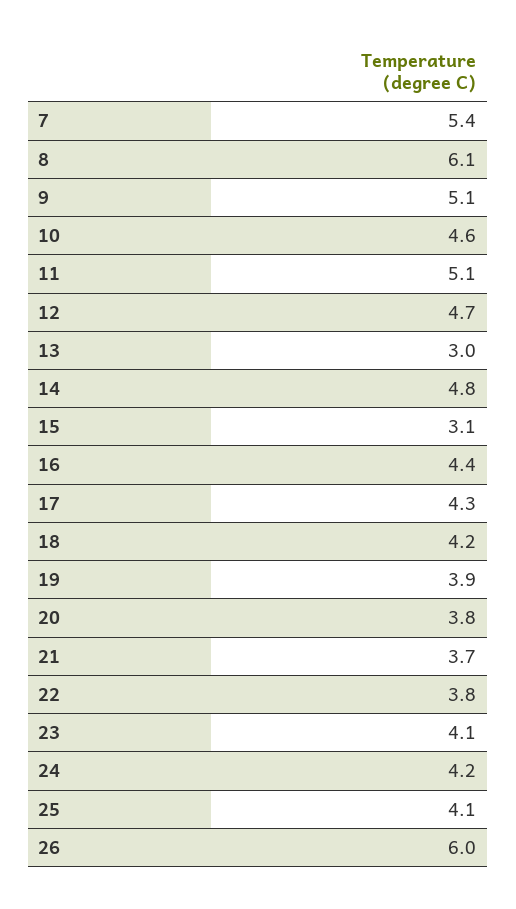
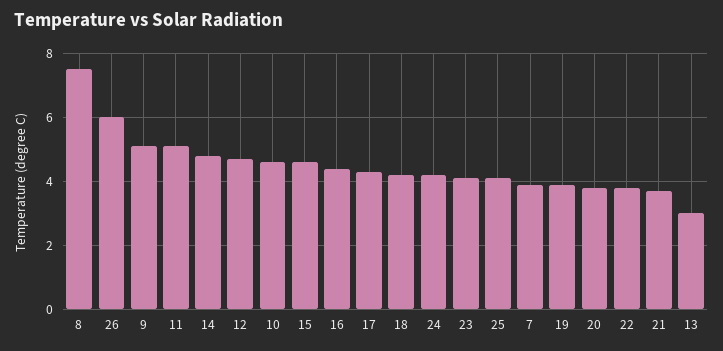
  {
-   "7": 5.4,
+   "7": 4,
-   "8": 6.1,
+   "8": 7.5,
    "9": 5.1,
    "10": 4.6,
    "11": 5.1,
    "12": 4.7,
    "13": 3,
    "14": 4.8,
-   "15": 3.1,
+   "15": 4.5,
    "16": 4.4,
    "17": 4.3,
    "18": 4.2,
    "19": 3.9,
    "20": 3.8,
    "21": 3.7,
    "22": 3.8,
    "23": 4.1,
    "24": 4.2,
    "25": 4.1,
    "26": 6
  }

